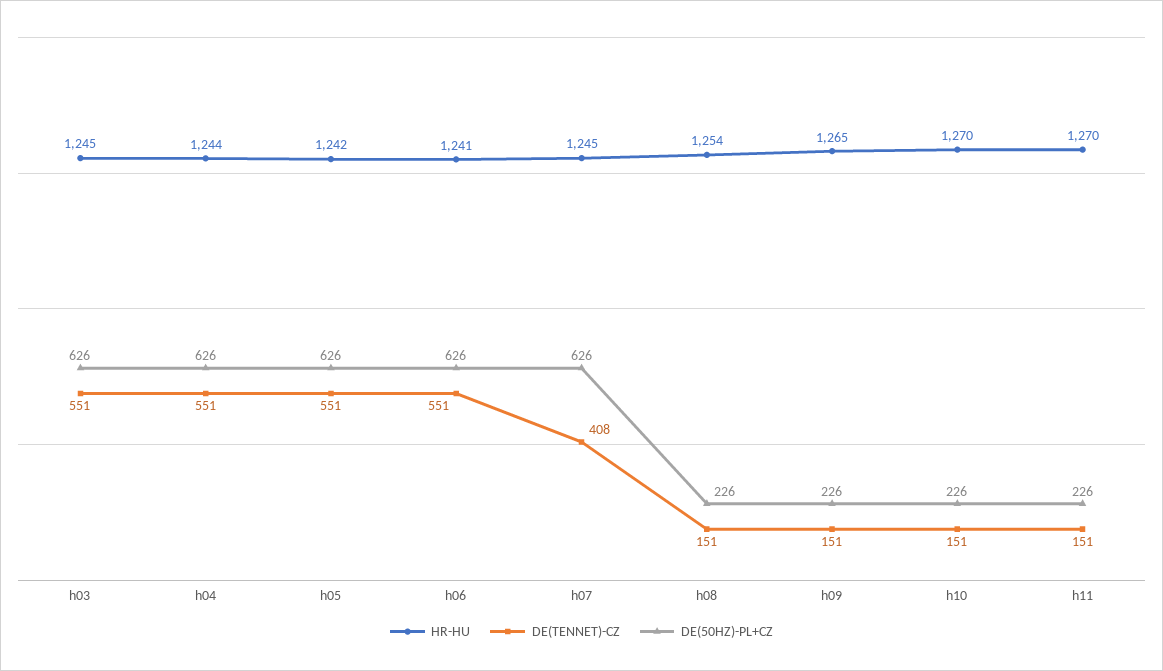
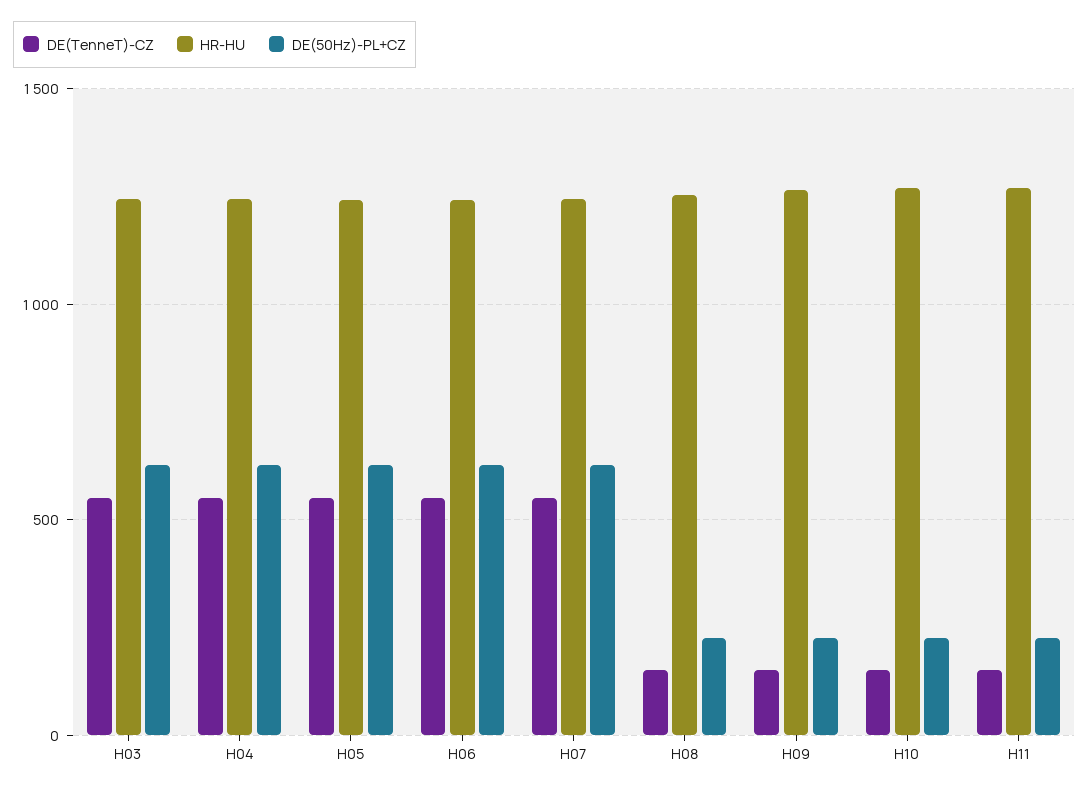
  {
    "HR-HU": {
      "h03": 1245,
      "h04": 1244,
      "h05": 1242,
      "h06": 1241,
      "h07": 1245,
      "h08": 1254,
      "h09": 1265,
      "h10": 1270,
      "h11": 1270
    },
    "DE(TENNET)-CZ": {
      "h03": 551,
      "h04": 551,
      "h05": 551,
      "h06": 551,
-     "h07": 408,
+     "h07": 550,
      "h08": 151,
      "h09": 151,
      "h10": 151,
      "h11": 151
    },
    "DE(50HZ)-PL+CZ": {
      "h03": 626,
      "h04": 626,
      "h05": 626,
      "h06": 626,
      "h07": 626,
      "h08": 226,
      "h09": 226,
      "h10": 226,
      "h11": 226
    }
  }

